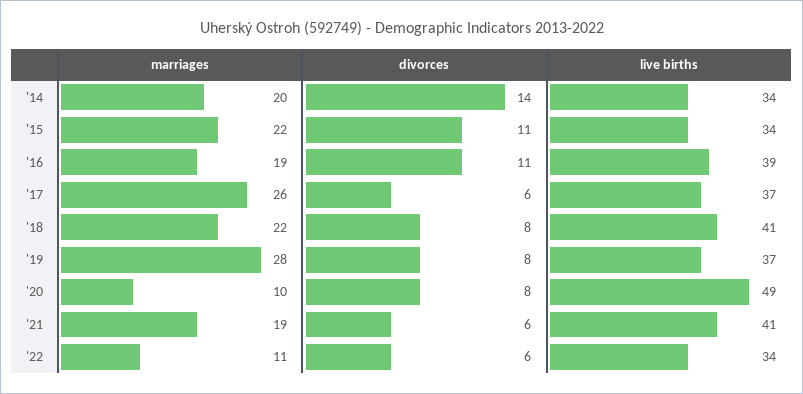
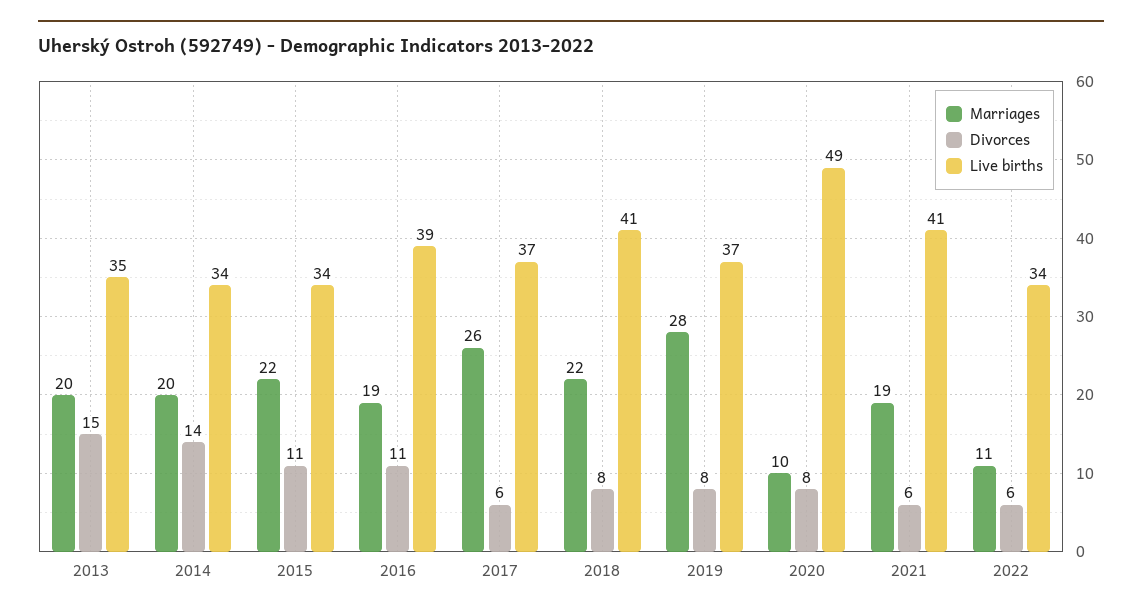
  {
    "marriages": {
      "'14": 20,
      "'15": 22,
      "'16": 19,
      "'17": 26,
      "'18": 22,
      "'19": 28,
      "'20": 10,
      "'21": 19,
-     "'22": 11
+     "'22": 11,
+     "2013": 20
    },
    "divorces": {
      "'14": 14,
      "'15": 11,
      "'16": 11,
      "'17": 6,
      "'18": 8,
      "'19": 8,
      "'20": 8,
      "'21": 6,
-     "'22": 6
+     "'22": 6,
+     "2013": 15
    },
    "live births": {
      "'14": 34,
      "'15": 34,
      "'16": 39,
      "'17": 37,
      "'18": 41,
      "'19": 37,
      "'20": 49,
      "'21": 41,
-     "'22": 34
+     "'22": 34,
+     "2013": 35
    }
  }

